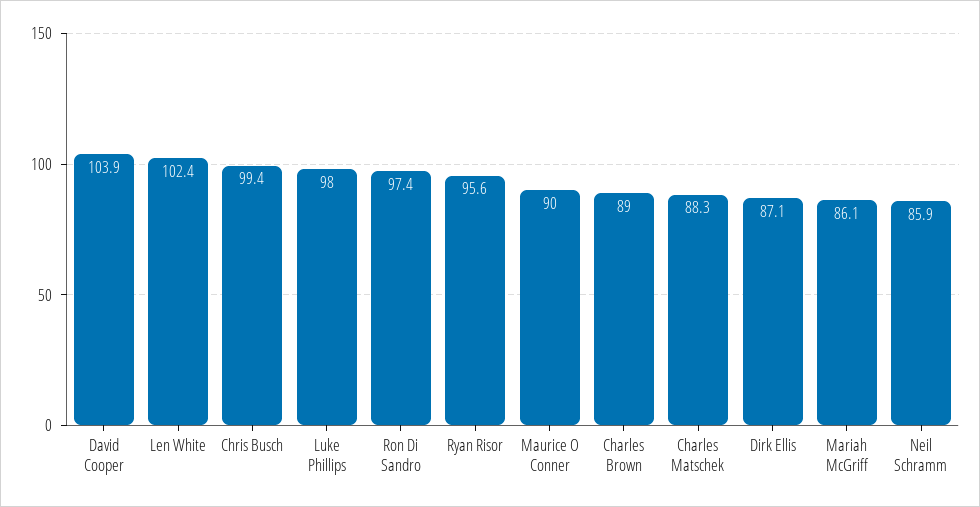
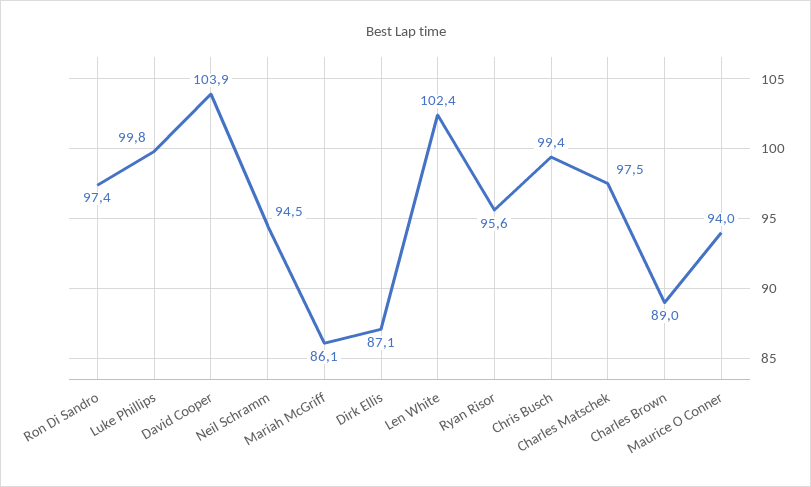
  {
    "David Cooper": 103.9,
    "Len White": 102.4,
    "Chris Busch": 99.4,
-   "Luke Phillips": 98,
+   "Luke Phillips": 99.8,
    "Ron Di Sandro": 97.4,
    "Ryan Risor": 95.6,
-   "Maurice O Conner": 90,
+   "Maurice O Conner": 94,
    "Charles Brown": 89,
-   "Charles Matschek": 88.3,
+   "Charles Matschek": 97.5,
    "Dirk Ellis": 87.1,
    "Mariah McGriff": 86.1,
-   "Neil Schramm": 85.9
+   "Neil Schramm": 94.5
  }

